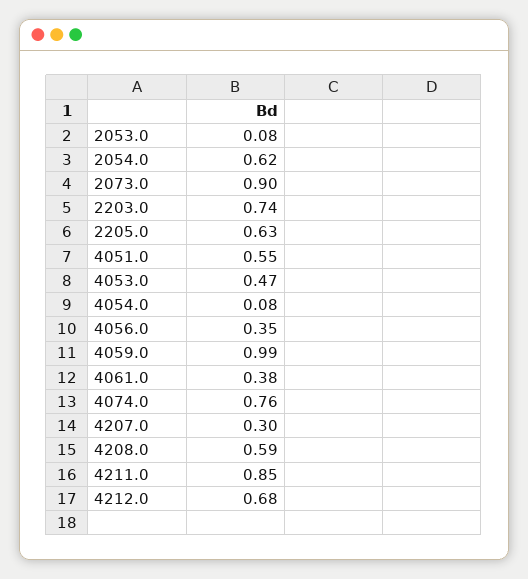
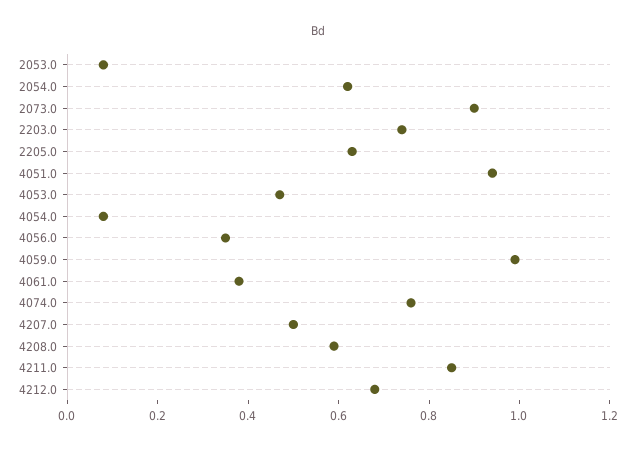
  {
    "2053.0": 0.08,
    "2054.0": 0.62,
    "2073.0": 0.9,
    "2203.0": 0.74,
    "2205.0": 0.63,
-   "4051.0": 0.55,
+   "4051.0": 0.95,
    "4053.0": 0.47,
    "4054.0": 0.08,
    "4056.0": 0.35,
    "4059.0": 0.99,
    "4061.0": 0.38,
    "4074.0": 0.76,
-   "4207.0": 0.3,
+   "4207.0": 0.5,
    "4208.0": 0.59,
    "4211.0": 0.85,
    "4212.0": 0.68
  }

